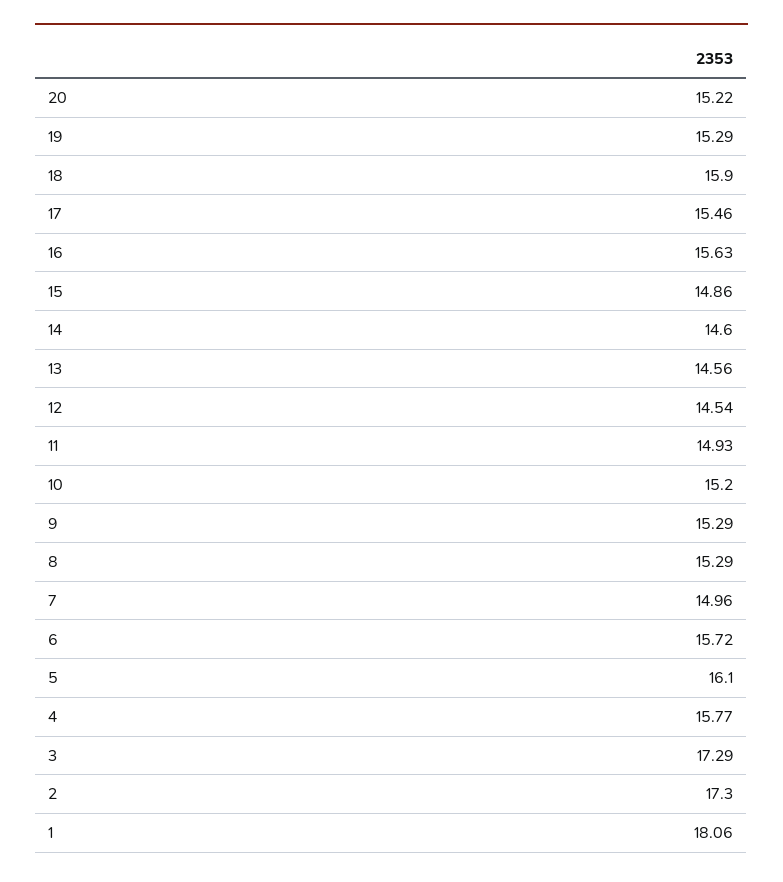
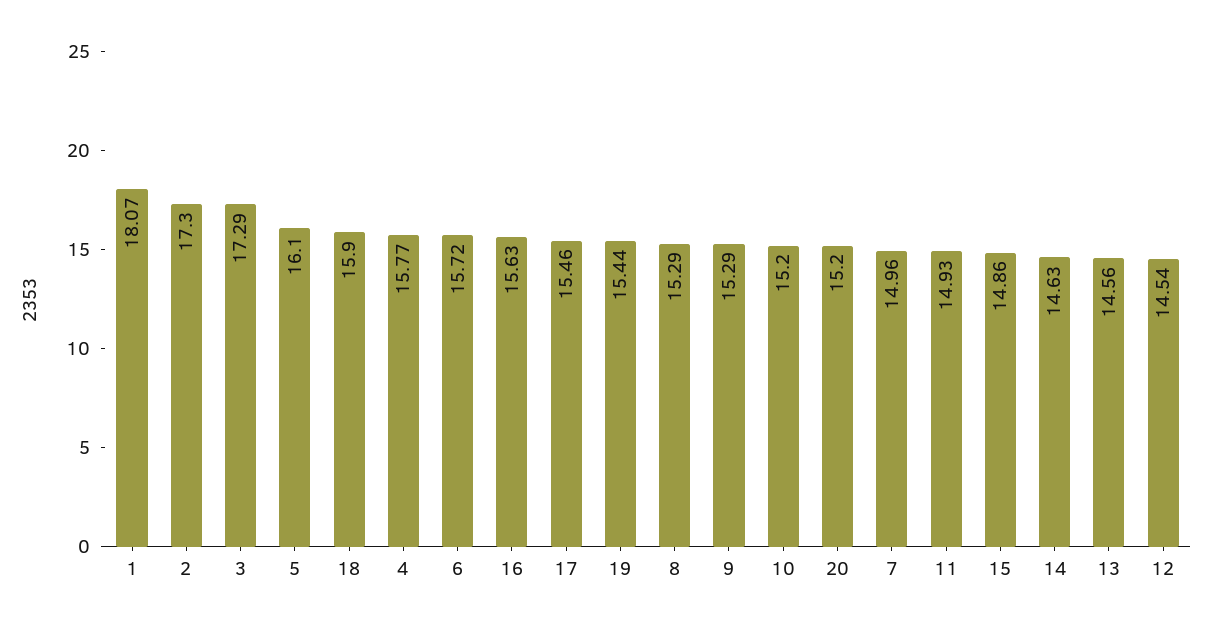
  {
-   "20": 15.22,
+   "20": 15.2,
-   "19": 15.29,
+   "19": 15.44,
    "18": 15.9,
    "17": 15.46,
    "16": 15.63,
    "15": 14.86,
-   "14": 14.6,
+   "14": 14.63,
    "13": 14.56,
    "12": 14.54,
    "11": 14.93,
    "10": 15.2,
    "9": 15.29,
    "8": 15.29,
    "7": 14.96,
    "6": 15.72,
    "5": 16.1,
    "4": 15.77,
    "3": 17.29,
    "2": 17.3,
-   "1": 18.06
+   "1": 18.07
  }

